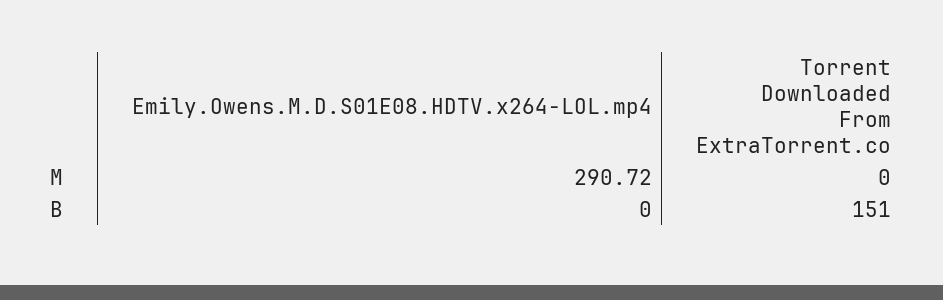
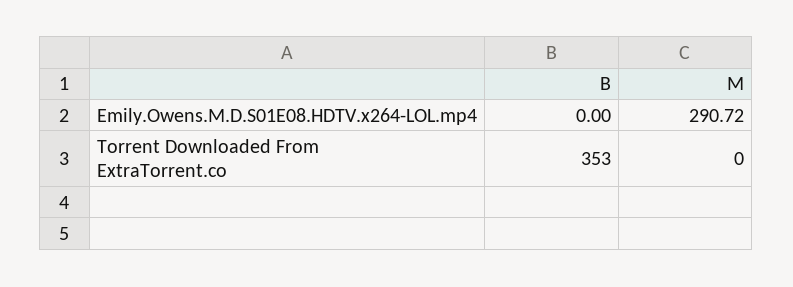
  {
    "Emily.Owens.M.D.S01E08.HDTV.x264-LOL.mp4": {
      "M": 290.72,
      "B": 0
    },
    "Torrent Downloaded From ExtraTorrent.co": {
      "M": 0,
-     "B": 151
+     "B": 353
    }
  }

